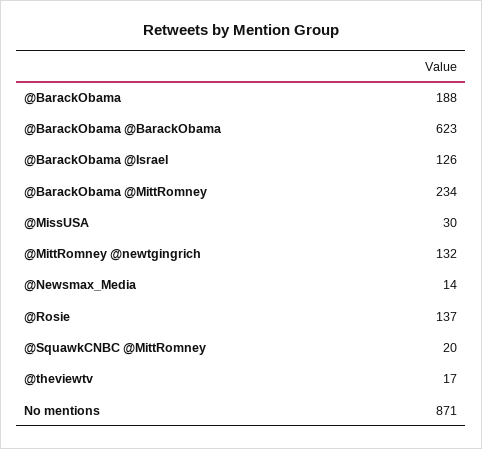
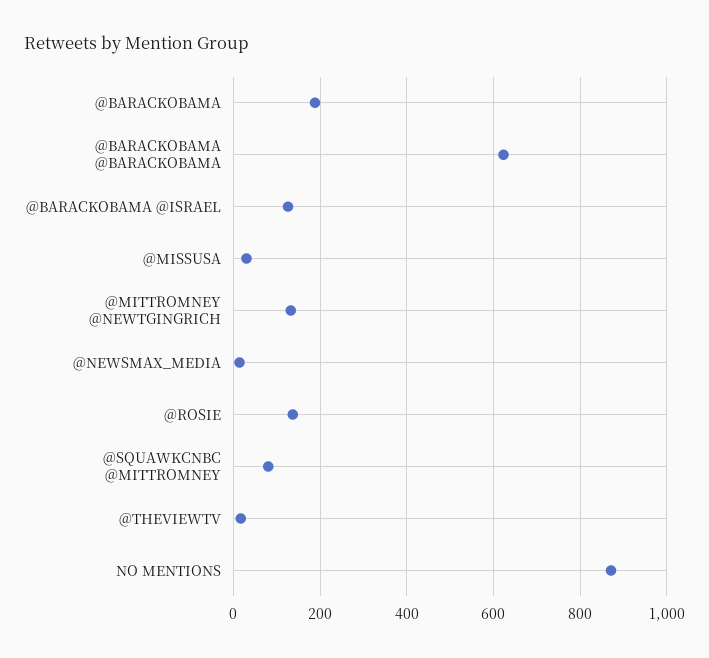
  {
    "@BarackObama": 188,
    "@BarackObama @BarackObama": 623,
    "@BarackObama @Israel": 126,
-   "@BarackObama @MittRomney": 234,
    "@MissUSA": 30,
    "@MittRomney @newtgingrich": 132,
    "@Newsmax_Media": 14,
    "@Rosie": 137,
-   "@SquawkCNBC @MittRomney": 20,
+   "@SquawkCNBC @MittRomney": 80,
    "@theviewtv": 17,
    "No mentions": 871
  }

